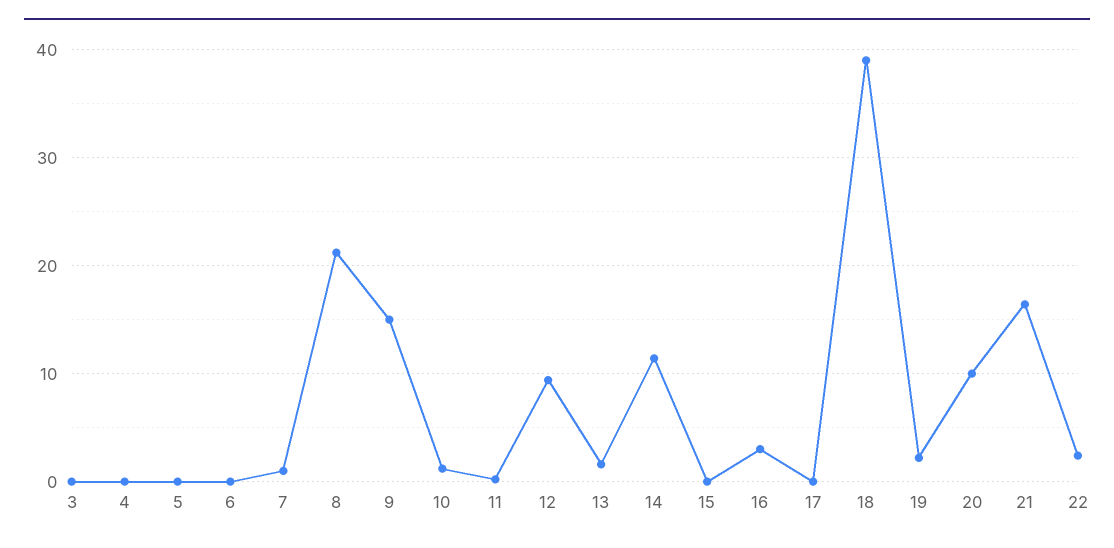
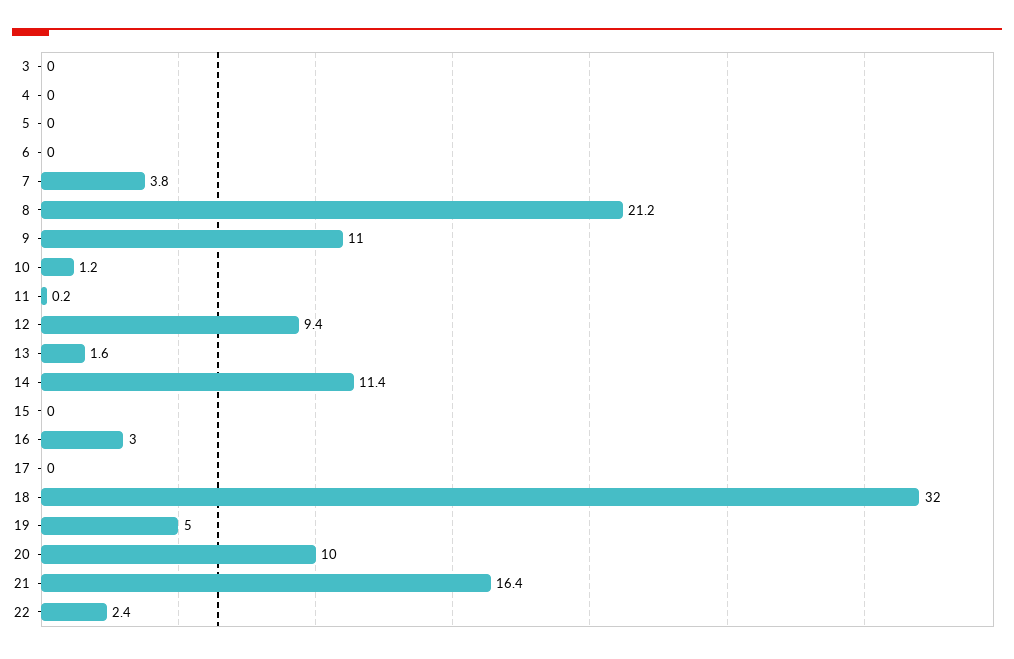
  {
    "3": 0,
    "4": 0,
    "5": 0,
    "6": 0,
-   "7": 1,
+   "7": 3.8,
    "8": 21.2,
-   "9": 15,
+   "9": 11,
    "10": 1.2,
    "11": 0.2,
    "12": 9.4,
    "13": 1.6,
    "14": 11.4,
    "15": 0,
    "16": 3,
    "17": 0,
-   "18": 39,
+   "18": 32,
-   "19": 2,
+   "19": 5,
    "20": 10,
    "21": 16.4,
    "22": 2.4
  }

